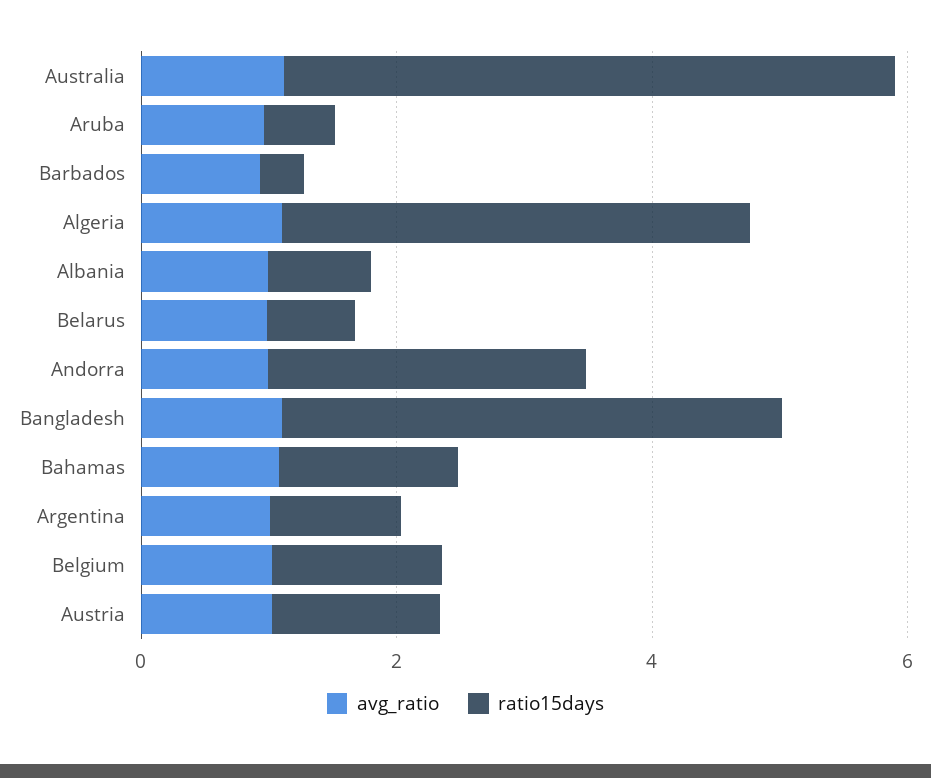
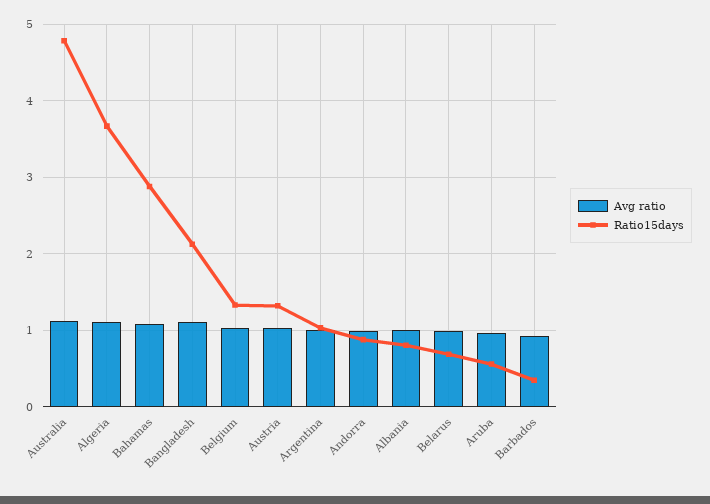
  {
    "avg_ratio": {
      "Australia": 1.1,
      "Aruba": 1,
      "Barbados": 0.9,
      "Algeria": 1.1,
      "Albania": 1,
      "Belarus": 1,
      "Andorra": 1,
      "Bangladesh": 1.1,
      "Bahamas": 1.1,
      "Argentina": 1,
      "Belgium": 1,
      "Austria": 1
    },
    "ratio15days": {
      "Australia": 4.8,
      "Aruba": 0.6,
      "Barbados": 0.3,
      "Algeria": 3.7,
      "Albania": 0.8,
      "Belarus": 0.7,
-     "Andorra": 2.5,
+     "Andorra": 0.9,
-     "Bangladesh": 4,
+     "Bangladesh": 2.1,
-     "Bahamas": 1.5,
+     "Bahamas": 2.9,
      "Argentina": 1,
      "Belgium": 1.3,
      "Austria": 1.3
    }
  }

